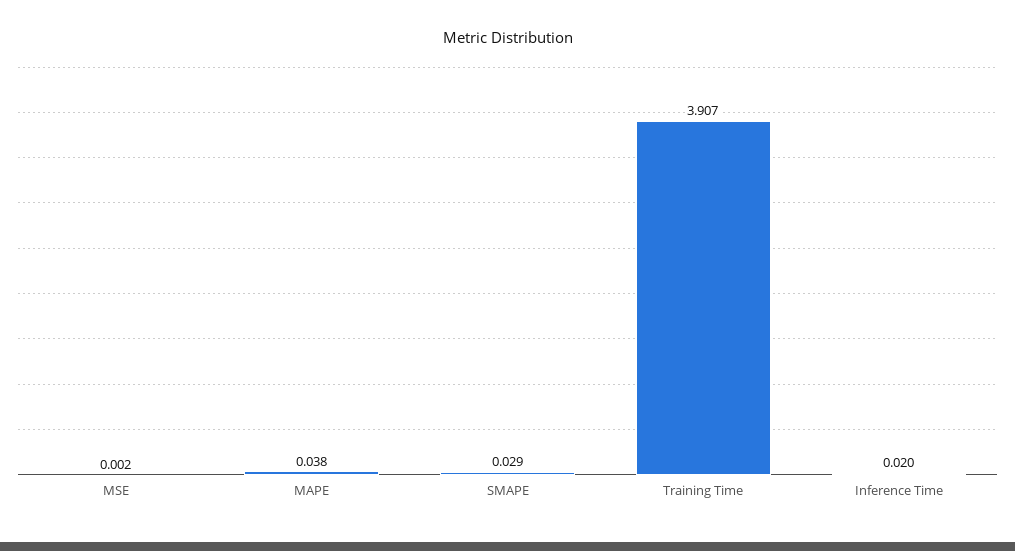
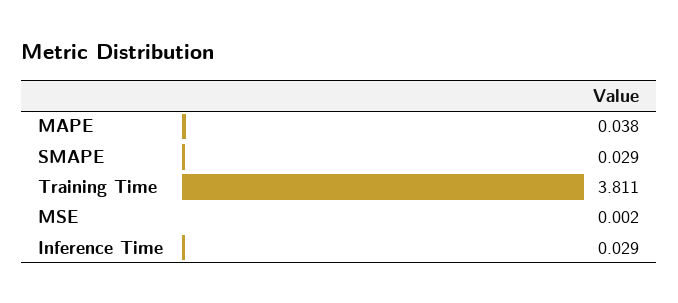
  {
    "MSE": 0.002,
    "MAPE": 0.038,
    "SMAPE": 0.029,
-   "Training Time": 3.907,
+   "Training Time": 3.811,
-   "Inference Time": 0.02
+   "Inference Time": 0.029
  }

